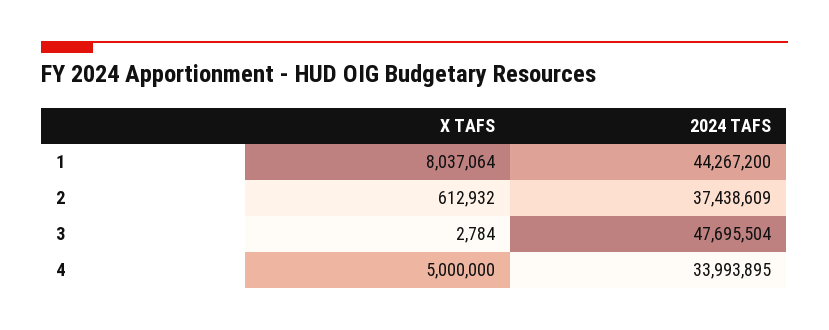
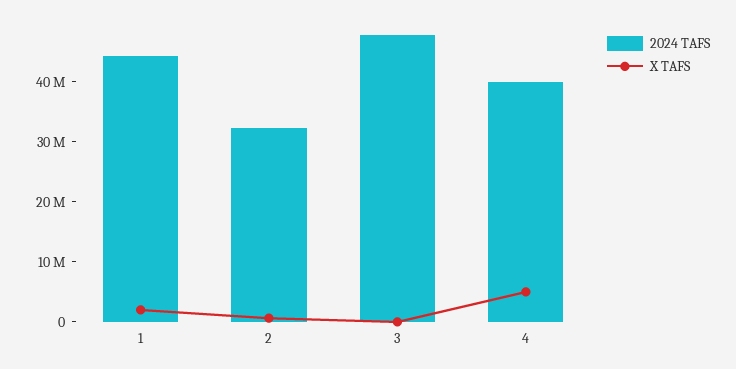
  {
    "X TAFS": {
-     "1": 8037064,
+     "1": 2000000,
      "2": 612932,
      "3": 2784,
      "4": 5000000
    },
    "2024 TAFS": {
      "1": 44267200,
-     "2": 37438609,
+     "2": 32000000,
      "3": 47695504,
-     "4": 33993895
+     "4": 40000000
    }
  }

